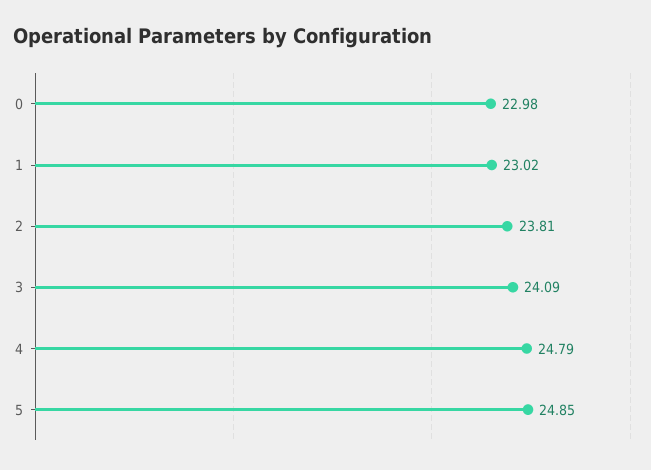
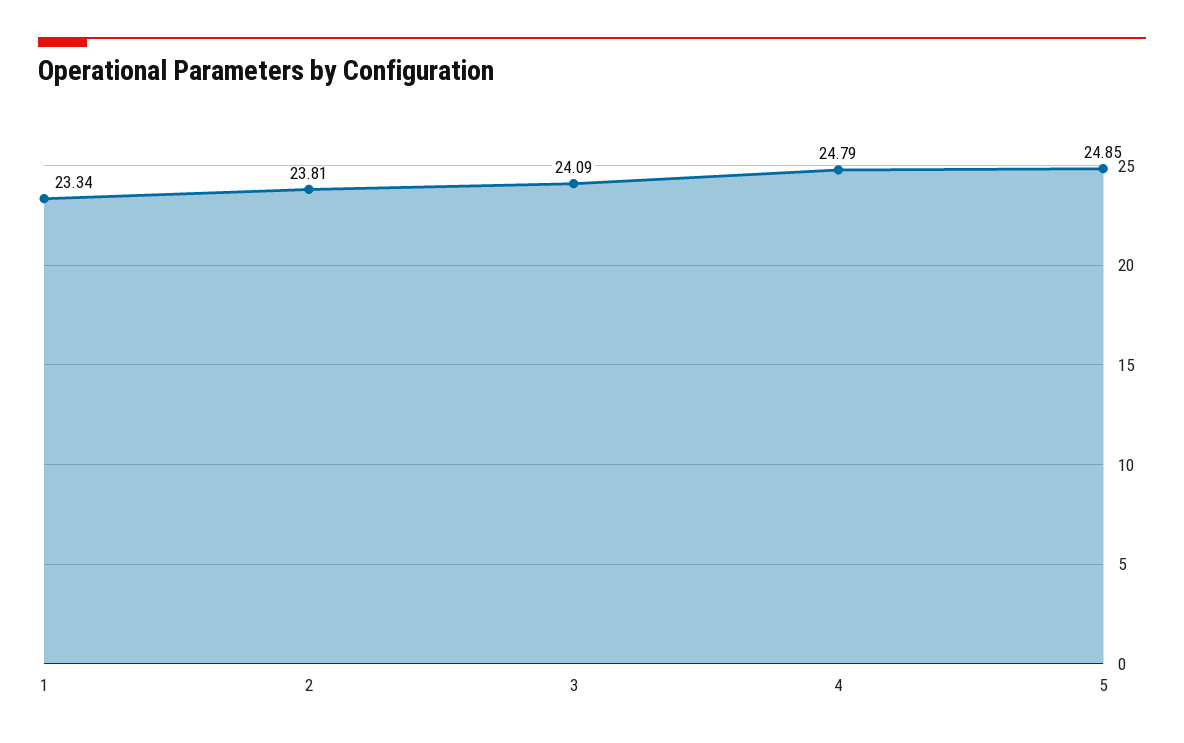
  {
-   "0": 22.98,
-   "1": 23.02,
+   "1": 23.34,
    "2": 23.81,
    "3": 24.09,
    "4": 24.79,
    "5": 24.85
  }

